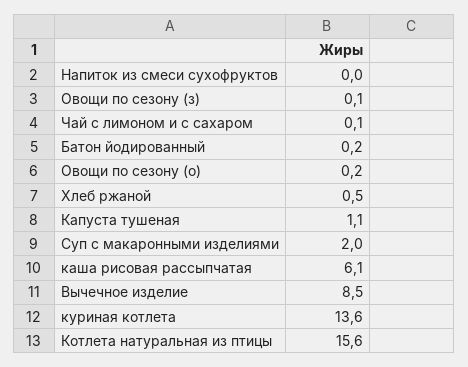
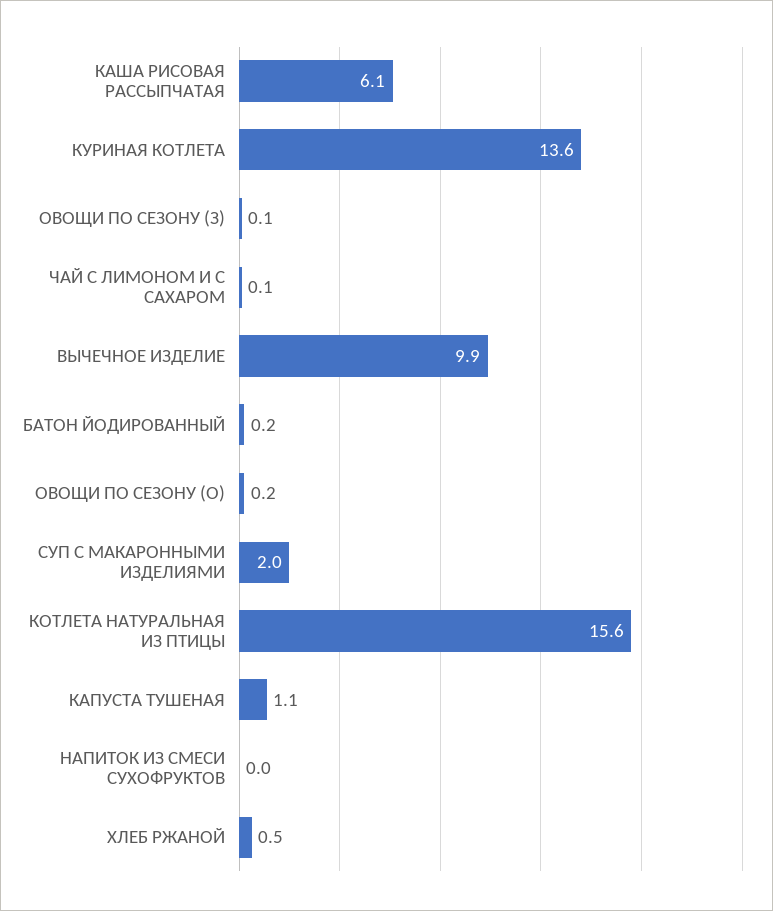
  {
    "Напиток из смеси сухофруктов": 0,
    "Овощи по сезону (з)": 0.1,
    "Чай с лимоном и с сахаром": 0.1,
    "Батон йодированный": 0.2,
    "Овощи по сезону (о)": 0.2,
    "Хлеб ржаной": 0.5,
    "Капуста тушеная": 1.1,
    "Суп с макаронными изделиями": 2,
    "каша рисовая рассыпчатая": 6.1,
-   "Вычечное изделие": 8.5,
+   "Вычечное изделие": 9.9,
    "куриная котлета": 13.6,
    "Котлета натуральная из птицы": 15.6
  }

